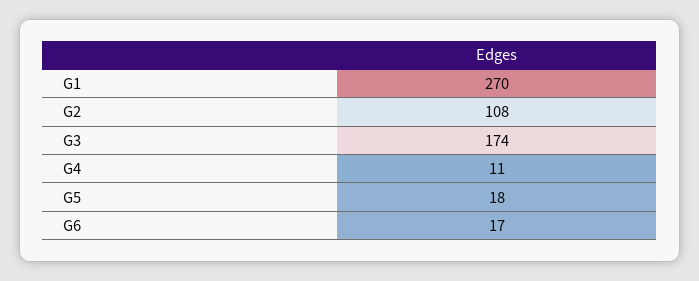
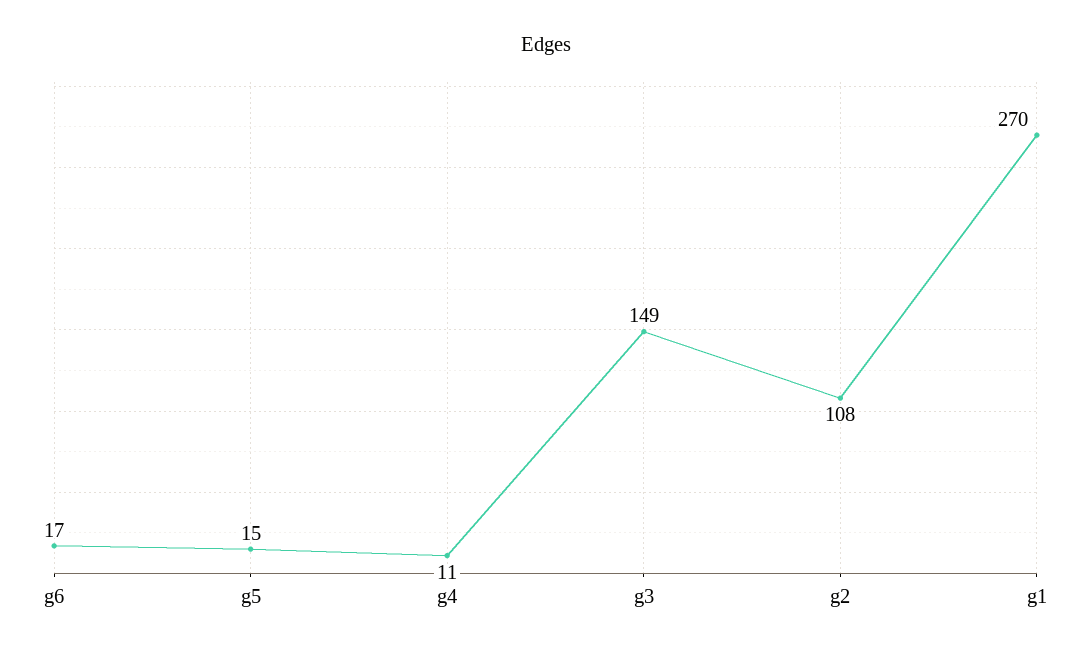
  {
    "G1": 270,
    "G2": 108,
-   "G3": 174,
+   "G3": 149,
    "G4": 11,
-   "G5": 18,
+   "G5": 15,
    "G6": 17
  }

